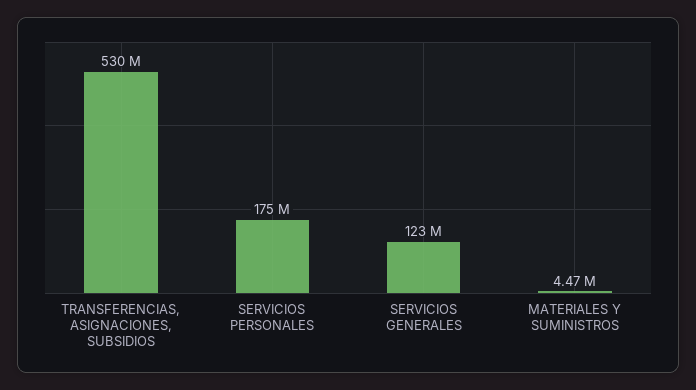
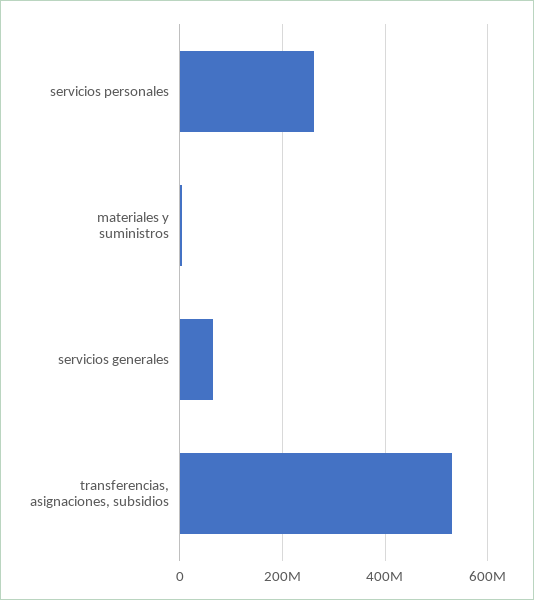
  {
    "TRANSFERENCIAS, ASIGNACIONES, SUBSIDIOS": 530000000,
-   "SERVICIOS PERSONALES": 175000000,
+   "SERVICIOS PERSONALES": 260000000,
-   "SERVICIOS GENERALES": 123000000,
+   "SERVICIOS GENERALES": 60000000,
    "MATERIALES Y SUMINISTROS": 4470000
  }

